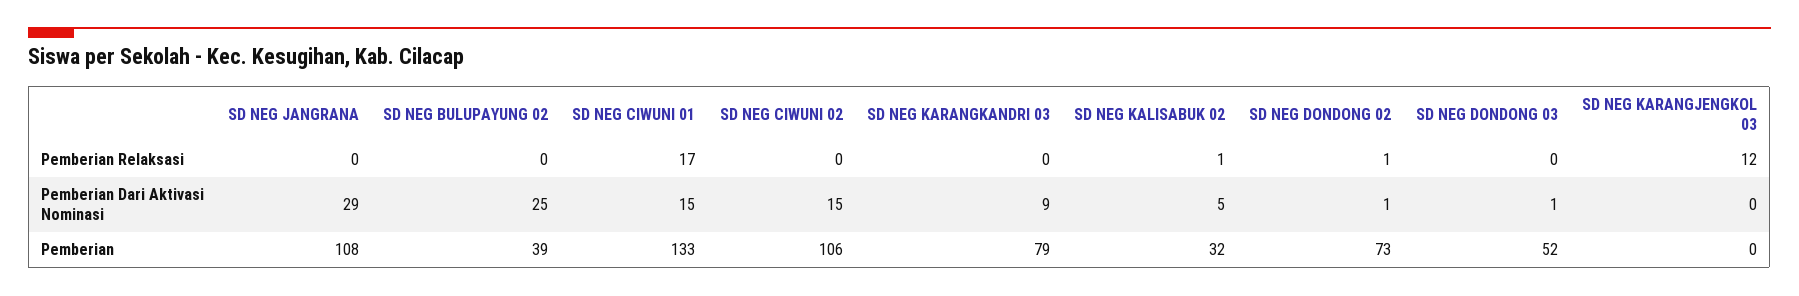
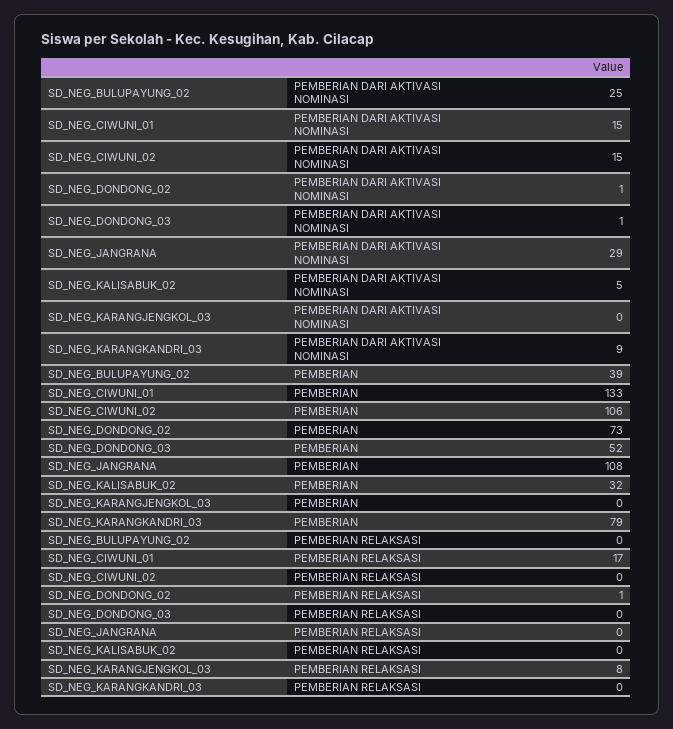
  {
    "SD NEG JANGRANA": {
      "Pemberian Relaksasi": 0,
      "Pemberian Dari Aktivasi Nominasi": 29,
      "Pemberian": 108
    },
    "SD NEG BULUPAYUNG 02": {
      "Pemberian Relaksasi": 0,
      "Pemberian Dari Aktivasi Nominasi": 25,
      "Pemberian": 39
    },
    "SD NEG CIWUNI 01": {
      "Pemberian Relaksasi": 17,
      "Pemberian Dari Aktivasi Nominasi": 15,
      "Pemberian": 133
    },
    "SD NEG CIWUNI 02": {
      "Pemberian Relaksasi": 0,
      "Pemberian Dari Aktivasi Nominasi": 15,
      "Pemberian": 106
    },
    "SD NEG KARANGKANDRI 03": {
      "Pemberian Relaksasi": 0,
      "Pemberian Dari Aktivasi Nominasi": 9,
      "Pemberian": 79
    },
    "SD NEG KALISABUK 02": {
-     "Pemberian Relaksasi": 1,
+     "Pemberian Relaksasi": 0,
      "Pemberian Dari Aktivasi Nominasi": 5,
      "Pemberian": 32
    },
    "SD NEG DONDONG 02": {
      "Pemberian Relaksasi": 1,
      "Pemberian Dari Aktivasi Nominasi": 1,
      "Pemberian": 73
    },
    "SD NEG DONDONG 03": {
      "Pemberian Relaksasi": 0,
      "Pemberian Dari Aktivasi Nominasi": 1,
      "Pemberian": 52
    },
    "SD NEG KARANGJENGKOL 03": {
-     "Pemberian Relaksasi": 12,
+     "Pemberian Relaksasi": 8,
      "Pemberian Dari Aktivasi Nominasi": 0,
      "Pemberian": 0
    }
  }

